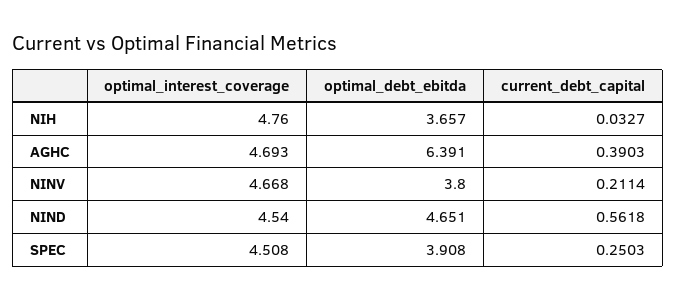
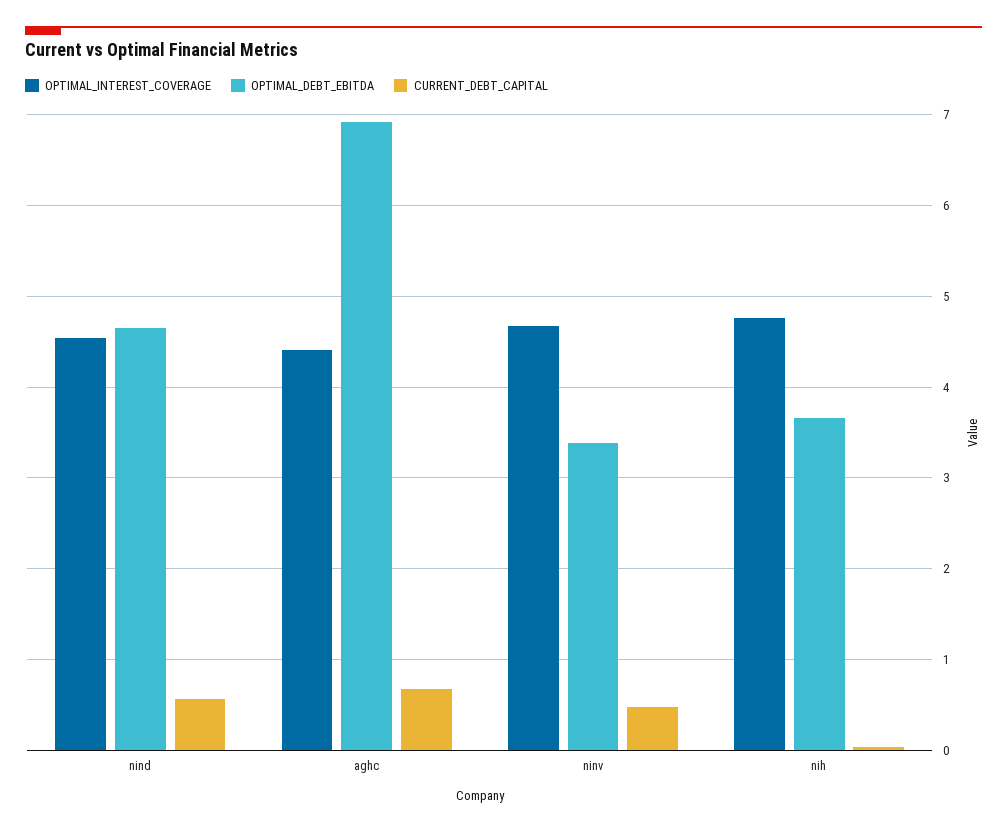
  {
    "optimal_interest_coverage": {
      "NIH": 4.76,
-     "AGHC": 4.693,
+     "AGHC": 4.4,
      "NINV": 4.668,
-     "NIND": 4.54,
+     "NIND": 4.54
-     "SPEC": 4.508
    },
    "optimal_debt_ebitda": {
      "NIH": 3.657,
-     "AGHC": 6.391,
+     "AGHC": 6.9,
-     "NINV": 3.8,
+     "NINV": 3.4,
-     "NIND": 4.651,
+     "NIND": 4.651
-     "SPEC": 3.908
    },
    "current_debt_capital": {
      "NIH": 0.0327,
-     "AGHC": 0.3903,
+     "AGHC": 0.7,
-     "NINV": 0.2114,
+     "NINV": 0.5,
-     "NIND": 0.5618,
+     "NIND": 0.5618
-     "SPEC": 0.2503
    }
  }

